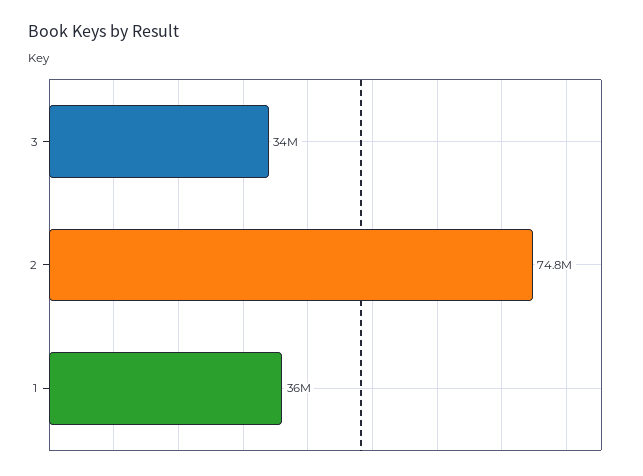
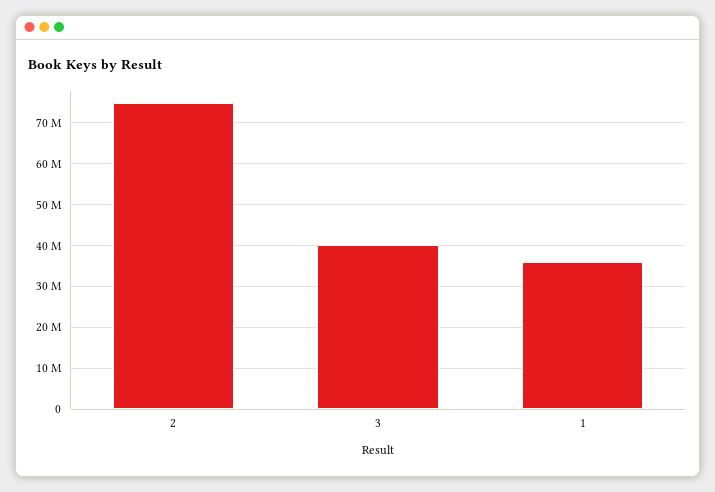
  {
-   "3": 34000000,
+   "3": 40000000,
    "2": 74800000,
    "1": 36000000
  }

